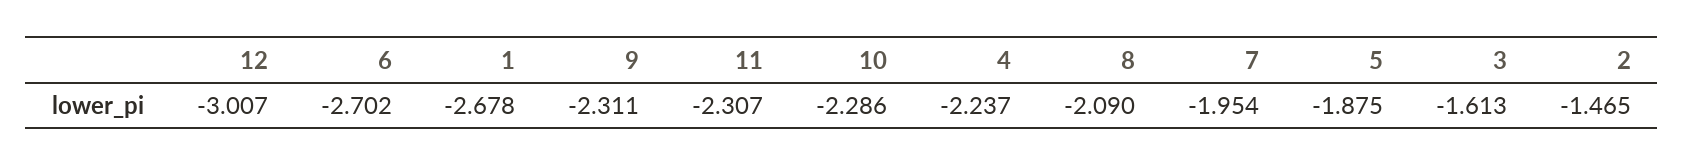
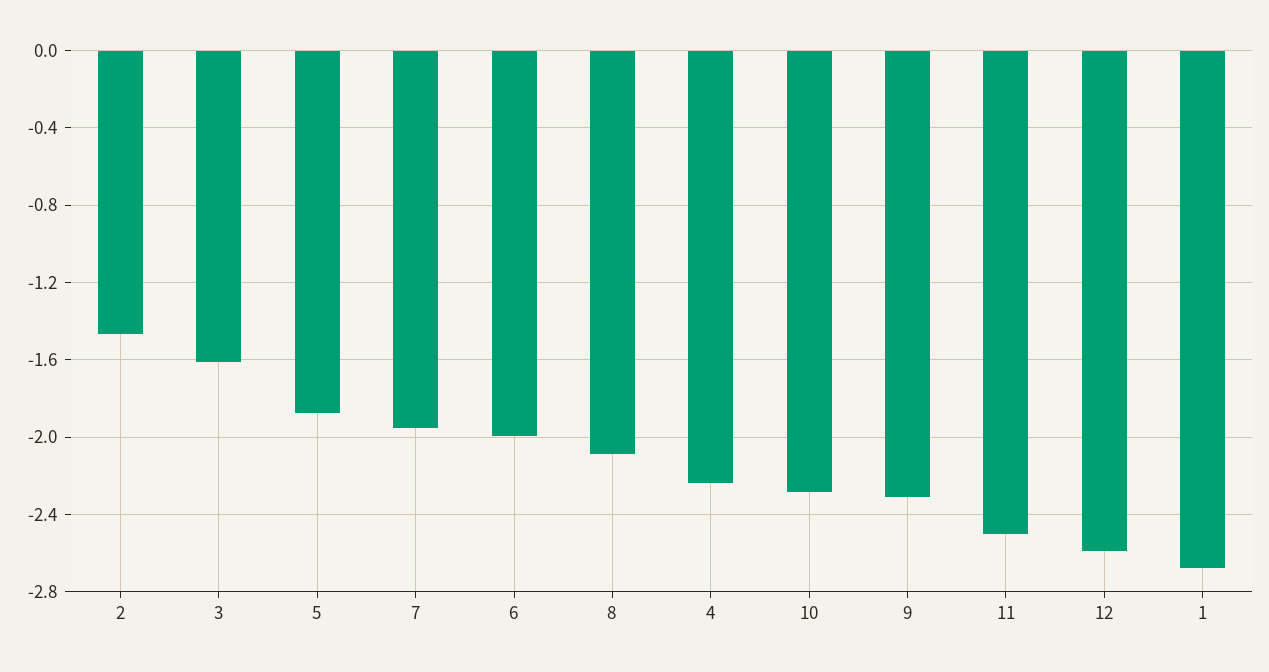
  {
-   "12": -3.007,
+   "12": -2.6,
-   "6": -2.702,
+   "6": -2,
    "1": -2.678,
    "9": -2.311,
-   "11": -2.307,
+   "11": -2.5,
    "10": -2.286,
    "4": -2.237,
    "8": -2.09,
    "7": -1.954,
    "5": -1.875,
    "3": -1.613,
    "2": -1.465
  }

